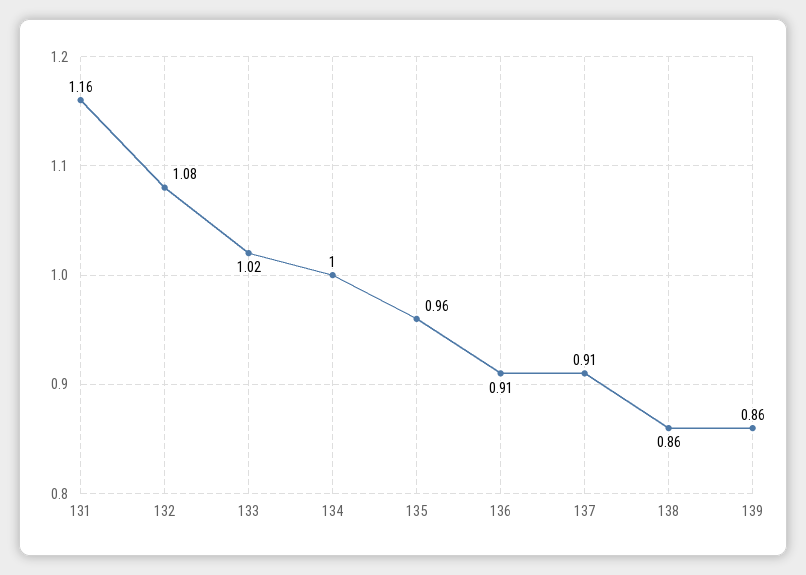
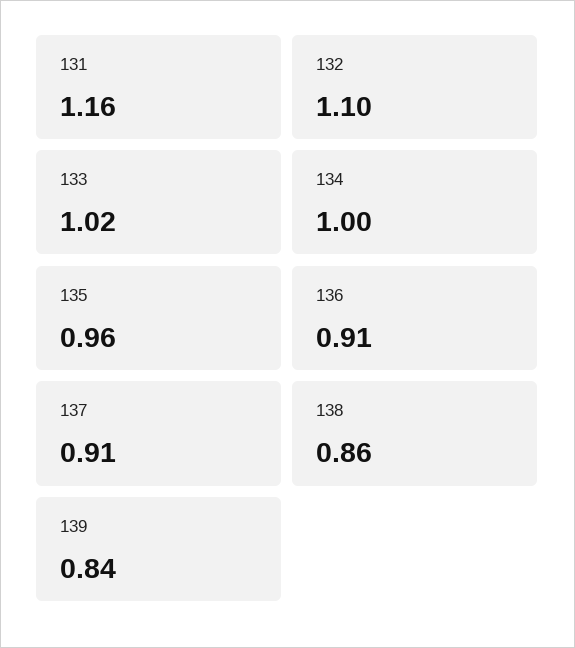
  {
    "131": 1.16,
-   "132": 1.08,
+   "132": 1.1,
    "133": 1.02,
    "134": 1,
    "135": 0.96,
    "136": 0.91,
    "137": 0.91,
    "138": 0.86,
-   "139": 0.86
+   "139": 0.84
  }

